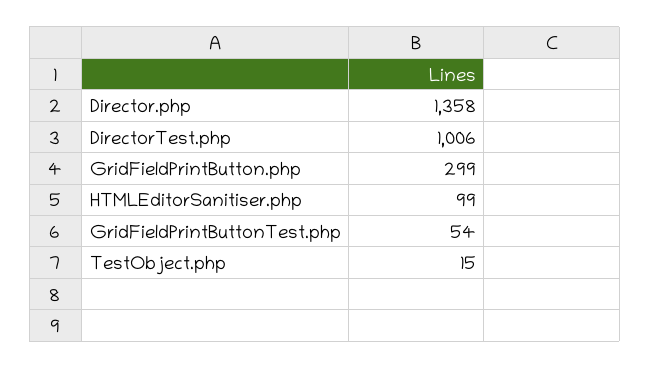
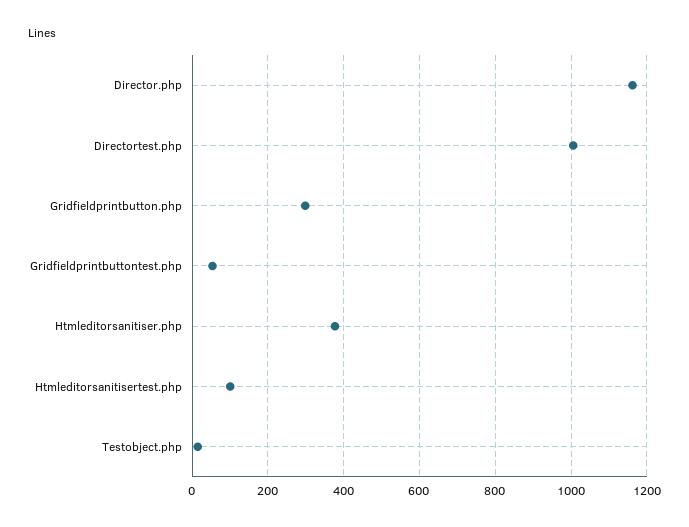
  {
-   "Director.php": 1358,
+   "Director.php": 1160,
    "DirectorTest.php": 1006,
    "GridFieldPrintButton.php": 299,
-   "HTMLEditorSanitiser.php": 99,
+   "HTMLEditorSanitiser.php": 380,
    "GridFieldPrintButtonTest.php": 54,
-   "TestObject.php": 15
+   "TestObject.php": 15,
+   "Htmleditorsanitisertest.php": 100
  }

